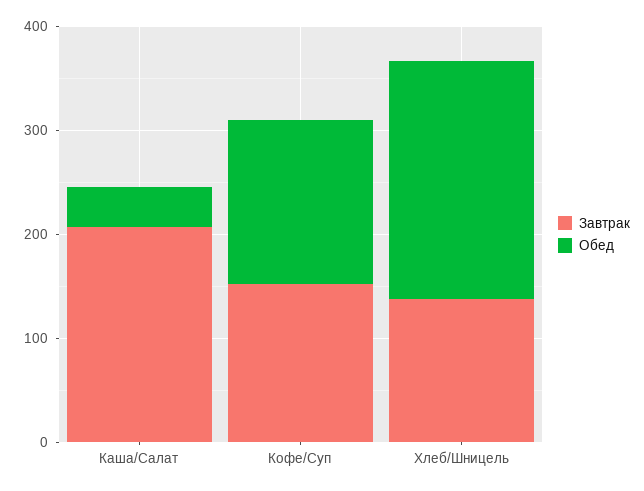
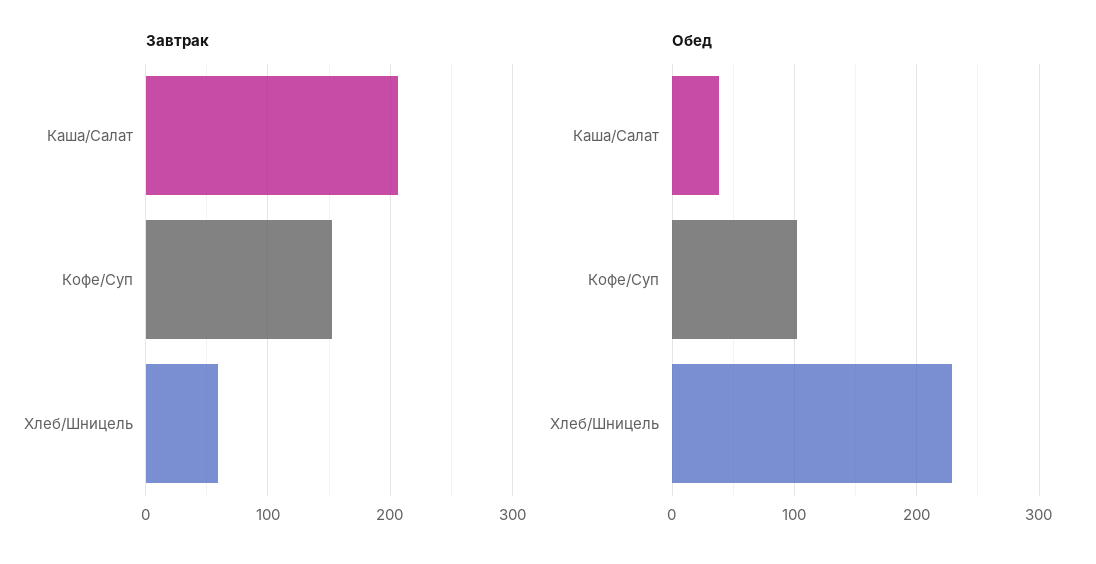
  {
    "Завтрак": {
      "Каша/Салат": 210,
      "Кофе/Суп": 150,
-     "Хлеб/Шницель": 140
+     "Хлеб/Шницель": 60
    },
    "Обед": {
      "Каша/Салат": 40,
-     "Кофе/Суп": 160,
+     "Кофе/Суп": 100,
      "Хлеб/Шницель": 230
    }
  }

